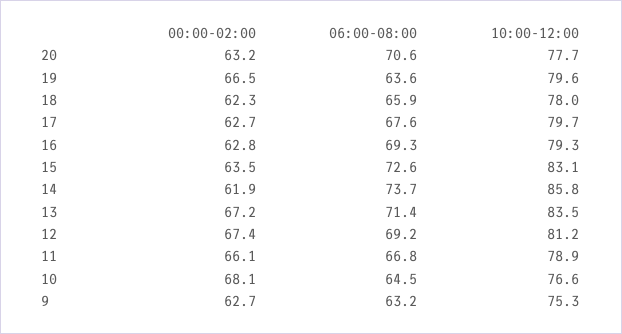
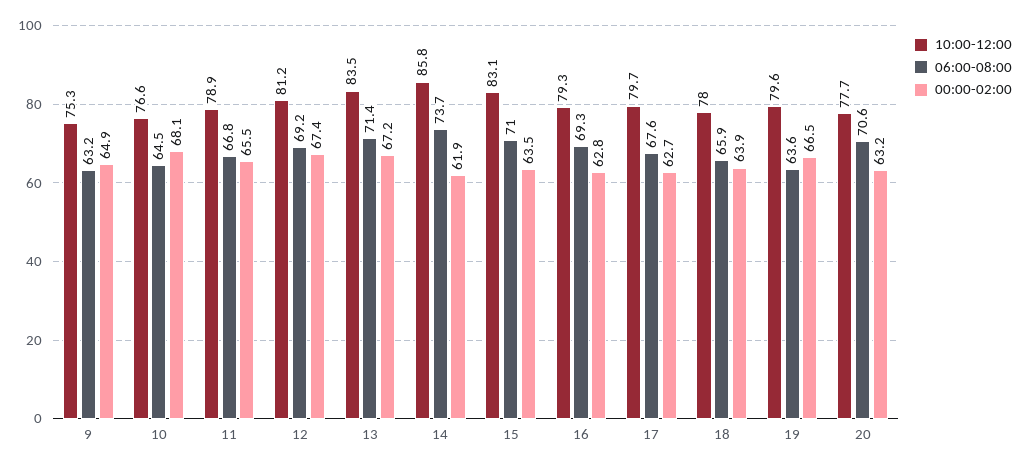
  {
    "00:00-02:00": {
      "20": 63.2,
      "19": 66.5,
-     "18": 62.3,
+     "18": 63.9,
      "17": 62.7,
      "16": 62.8,
      "15": 63.5,
      "14": 61.9,
      "13": 67.2,
      "12": 67.4,
-     "11": 66.1,
+     "11": 65.5,
      "10": 68.1,
-     "9": 62.7
+     "9": 64.9
    },
    "06:00-08:00": {
      "20": 70.6,
      "19": 63.6,
      "18": 65.9,
      "17": 67.6,
      "16": 69.3,
-     "15": 72.6,
+     "15": 71,
      "14": 73.7,
      "13": 71.4,
      "12": 69.2,
      "11": 66.8,
      "10": 64.5,
      "9": 63.2
    },
    "10:00-12:00": {
      "20": 77.7,
      "19": 79.6,
      "18": 78,
      "17": 79.7,
      "16": 79.3,
      "15": 83.1,
      "14": 85.8,
      "13": 83.5,
      "12": 81.2,
      "11": 78.9,
      "10": 76.6,
      "9": 75.3
    }
  }

